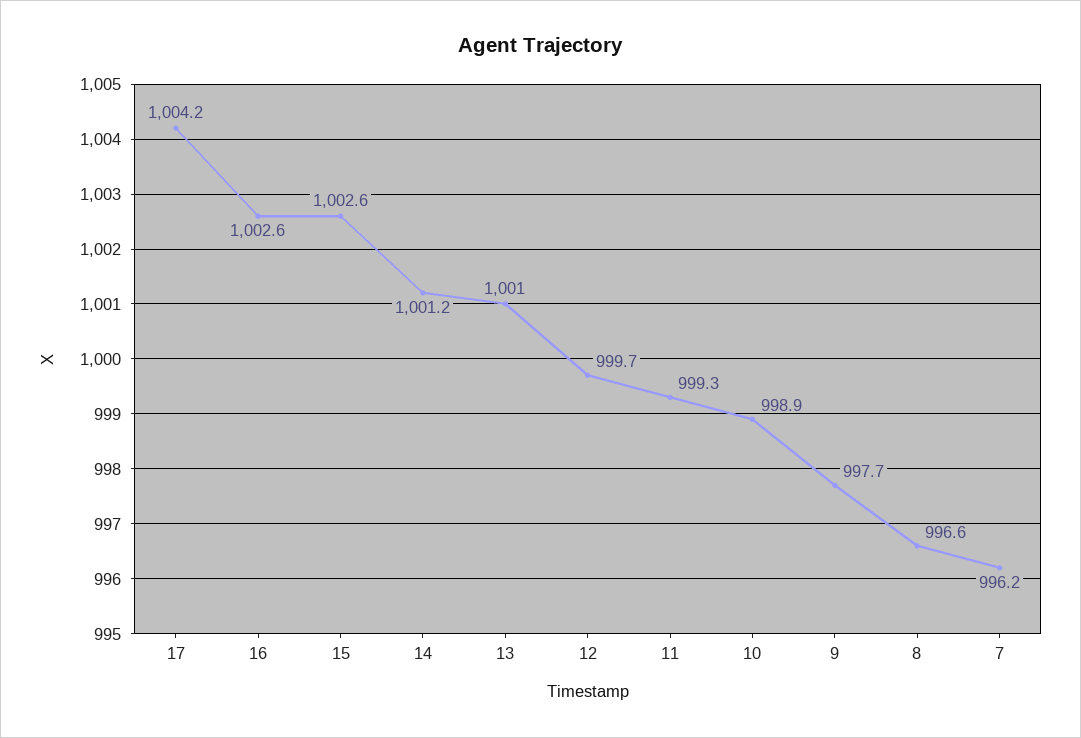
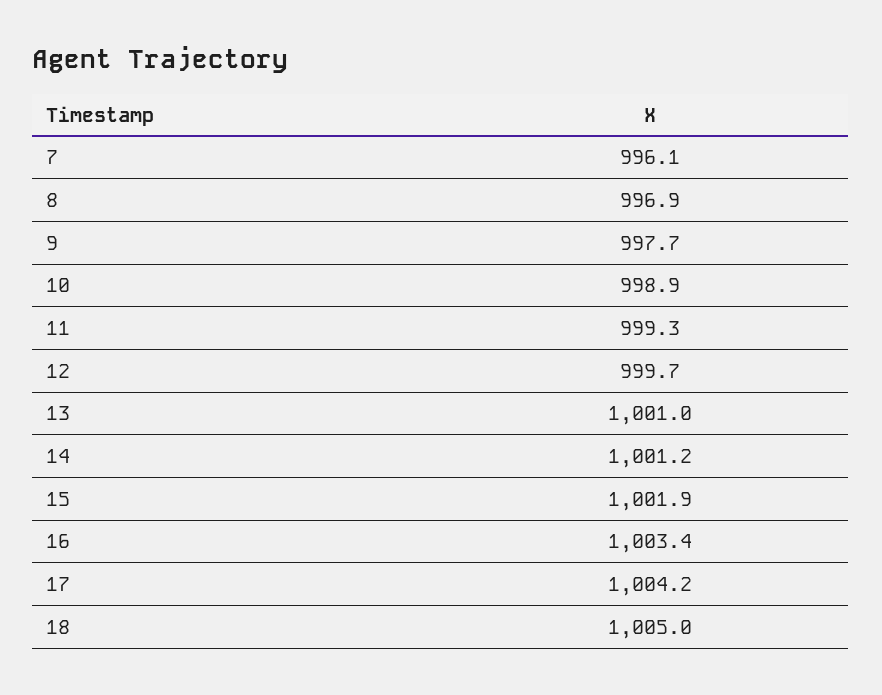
  {
    "17": 1004.2,
-   "16": 1002.6,
+   "16": 1003.4,
-   "15": 1002.6,
+   "15": 1001.9,
    "14": 1001.2,
    "13": 1001,
    "12": 999.7,
    "11": 999.3,
    "10": 998.9,
    "9": 997.7,
-   "8": 996.6,
+   "8": 996.9,
-   "7": 996.2
+   "7": 996.1,
+   "18": 1005
  }

